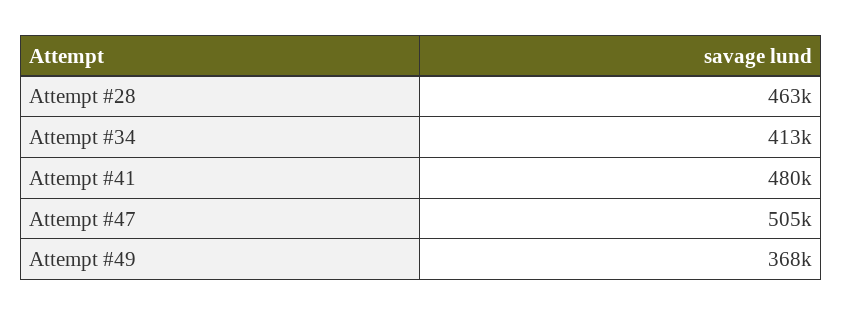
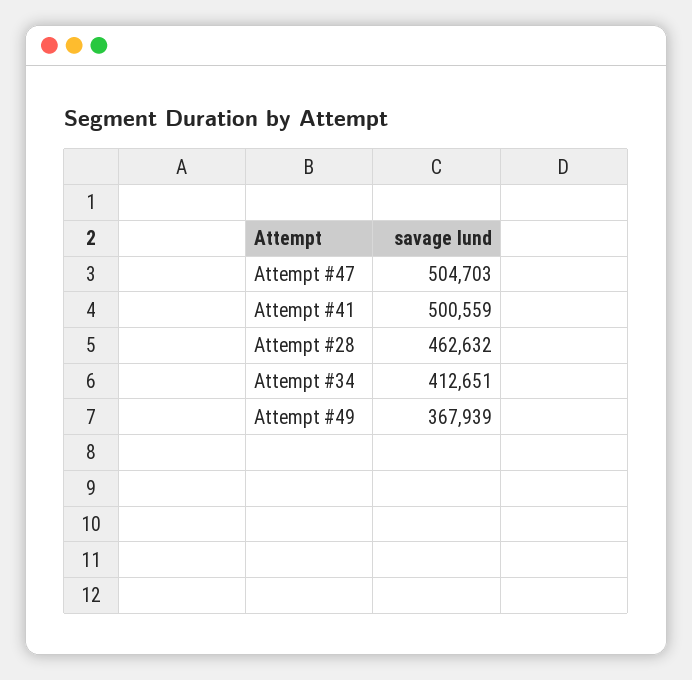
  {
    "Attempt #28": 462632,
    "Attempt #34": 412651,
-   "Attempt #41": 480000,
+   "Attempt #41": 500559,
    "Attempt #47": 504703,
    "Attempt #49": 367939
  }

